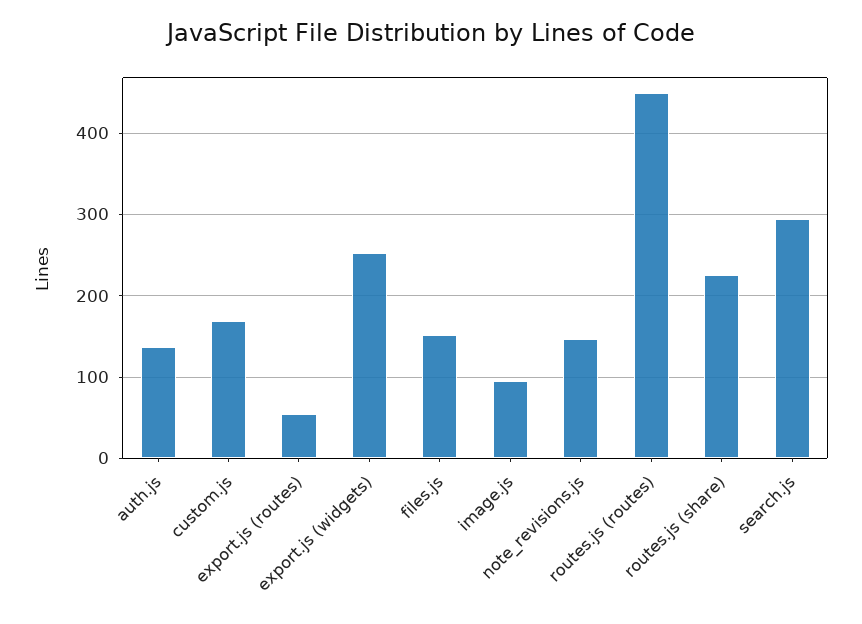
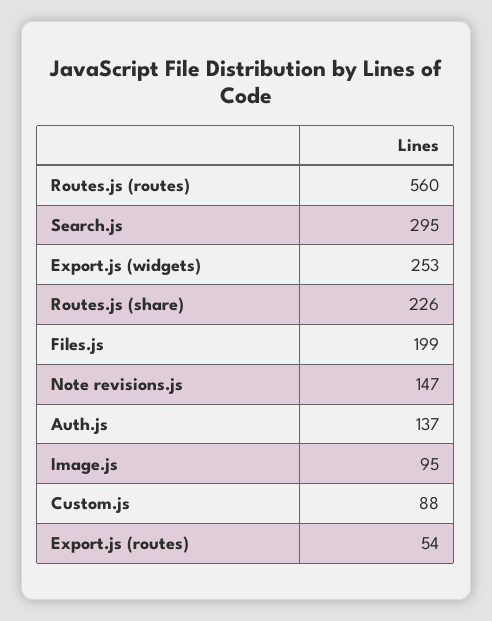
  {
    "auth.js": 137,
-   "custom.js": 170,
+   "custom.js": 88,
    "export.js (routes)": 54,
    "export.js (widgets)": 253,
-   "files.js": 150,
+   "files.js": 199,
    "image.js": 95,
    "note_revisions.js": 147,
-   "routes.js (routes)": 450,
+   "routes.js (routes)": 560,
    "routes.js (share)": 226,
    "search.js": 295
  }

